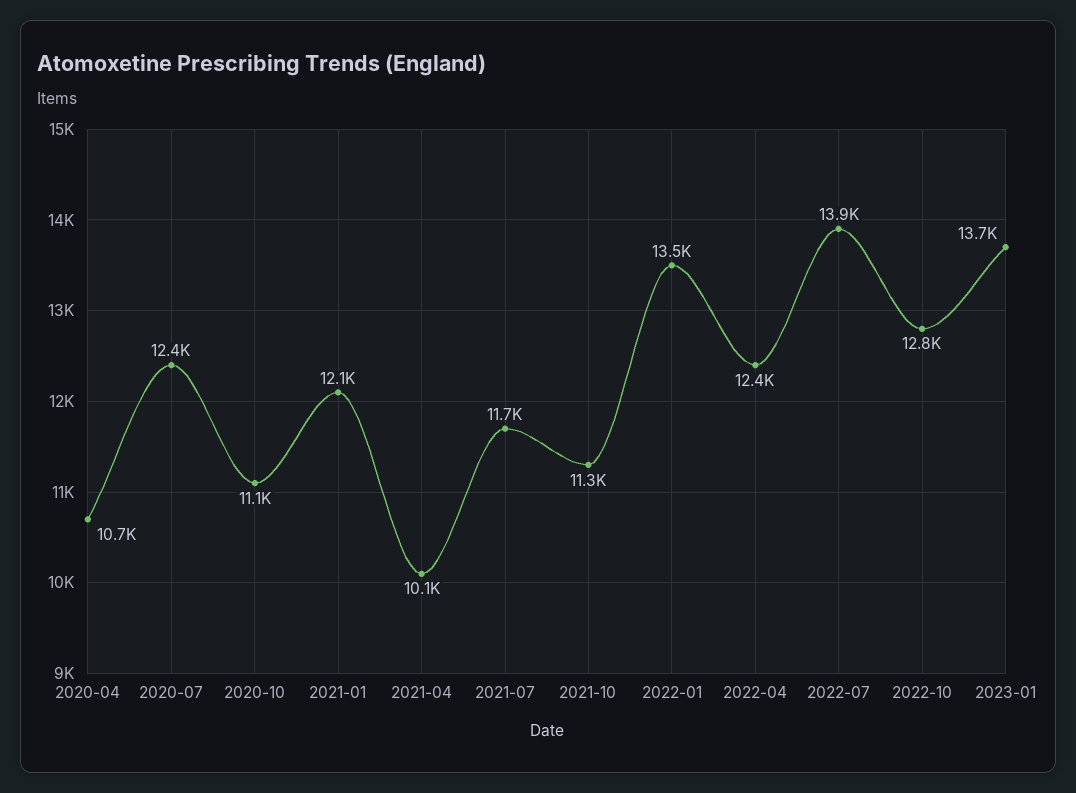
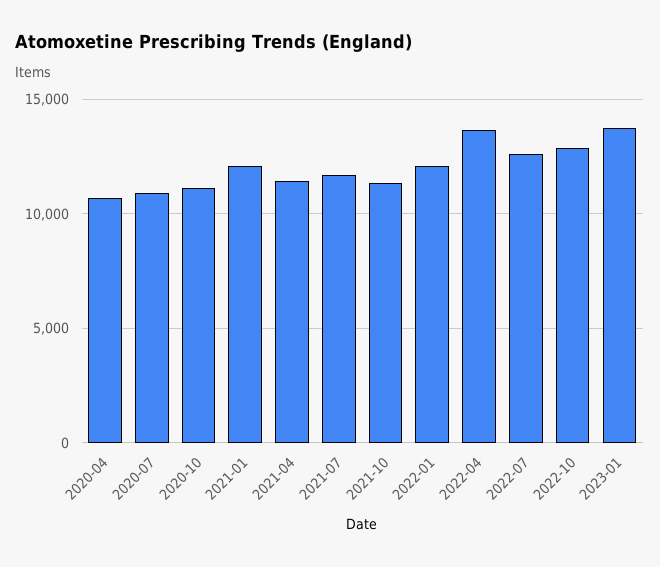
  {
    "2020-04": 10700,
-   "2020-07": 12400,
+   "2020-07": 11000,
    "2020-10": 11100,
    "2021-01": 12100,
-   "2021-04": 10100,
+   "2021-04": 11500,
    "2021-07": 11700,
    "2021-10": 11300,
-   "2022-01": 13500,
+   "2022-01": 12000,
-   "2022-04": 12400,
+   "2022-04": 13500,
-   "2022-07": 13900,
+   "2022-07": 12500,
    "2022-10": 12800,
    "2023-01": 13700
  }

